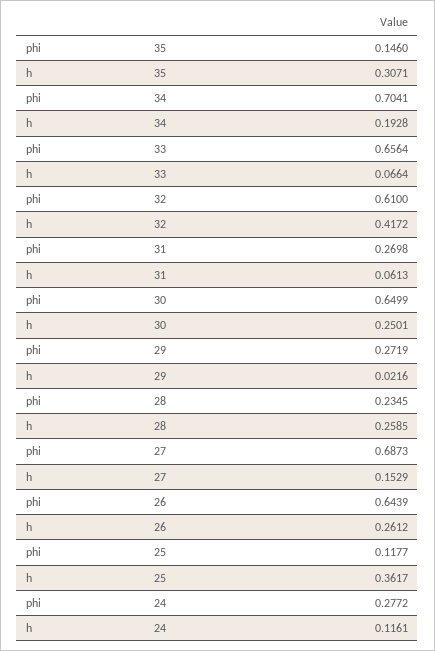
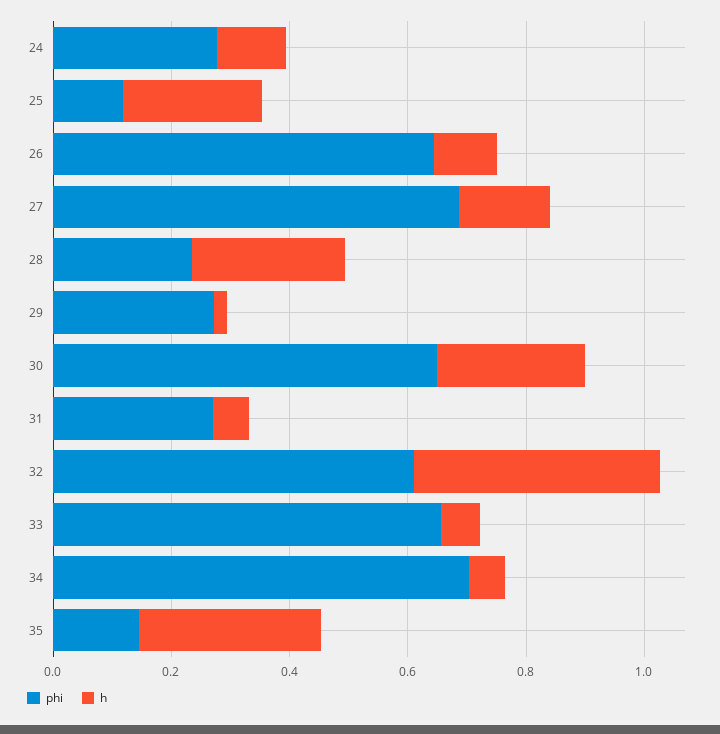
  {
    "phi": {
      "35": 0.146,
      "34": 0.7041,
      "33": 0.6564,
      "32": 0.61,
      "31": 0.2698,
      "30": 0.6499,
      "29": 0.2719,
      "28": 0.2345,
      "27": 0.6873,
      "26": 0.6439,
      "25": 0.1177,
      "24": 0.2772
    },
    "h": {
      "35": 0.3071,
-     "34": 0.1928,
+     "34": 0.05,
      "33": 0.0664,
      "32": 0.4172,
      "31": 0.0613,
      "30": 0.2501,
      "29": 0.0216,
      "28": 0.2585,
      "27": 0.1529,
-     "26": 0.2612,
+     "26": 0.1,
-     "25": 0.3617,
+     "25": 0.25,
      "24": 0.1161
    }
  }

